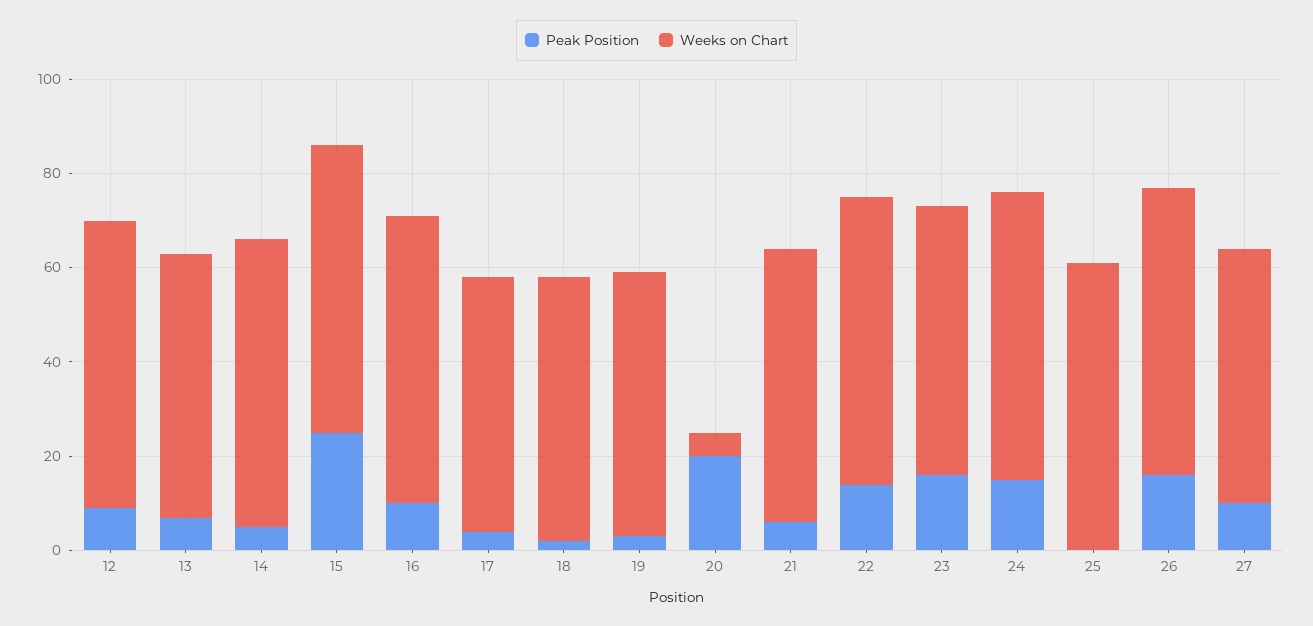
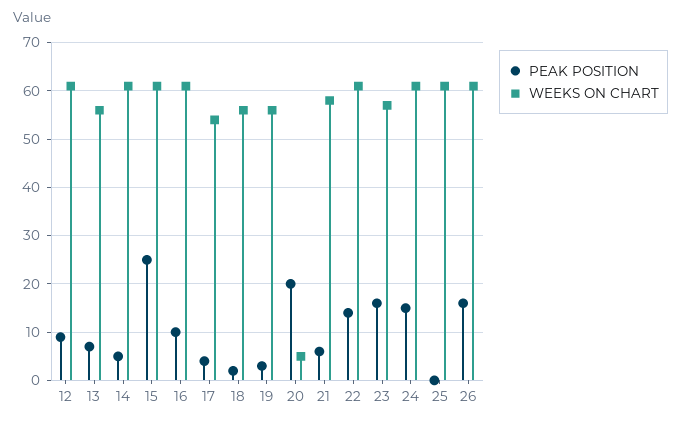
  {
    "Peak Position": {
      "12": 10,
      "13": 5,
      "14": 5,
      "15": 25,
      "16": 10,
      "17": 5,
      "18": 0,
      "19": 5,
      "20": 20,
      "21": 5,
      "22": 15,
      "23": 15,
      "24": 15,
      "25": 0,
-     "26": 15,
+     "26": 15
-     "27": 10
    },
    "Weeks on Chart": {
      "12": 60,
      "13": 55,
      "14": 60,
      "15": 60,
      "16": 60,
      "17": 55,
      "18": 55,
      "19": 55,
      "20": 5,
      "21": 60,
      "22": 60,
      "23": 55,
      "24": 60,
      "25": 60,
-     "26": 60,
+     "26": 60
-     "27": 55
    }
  }

